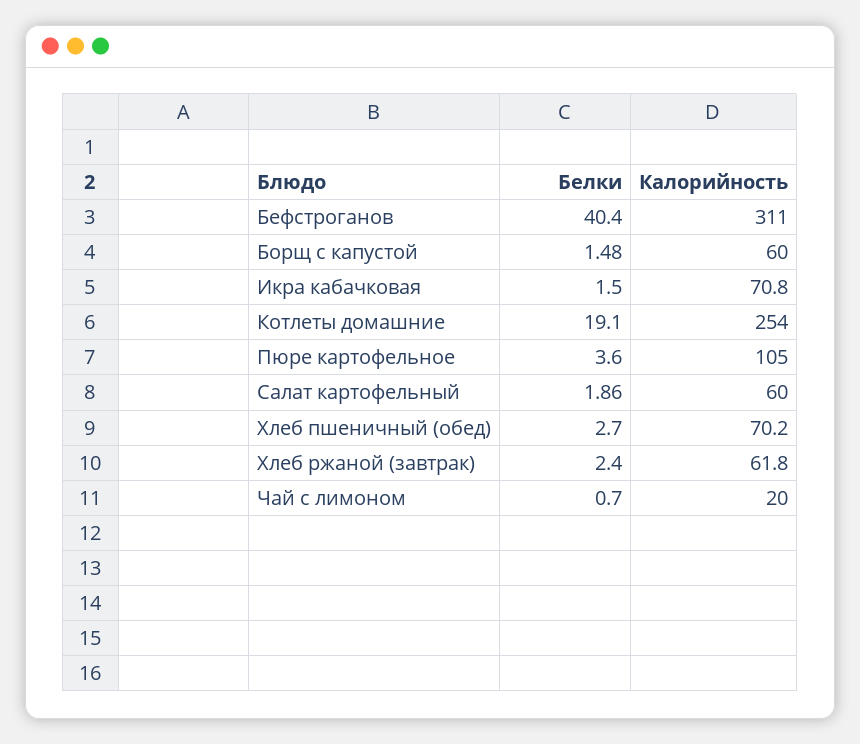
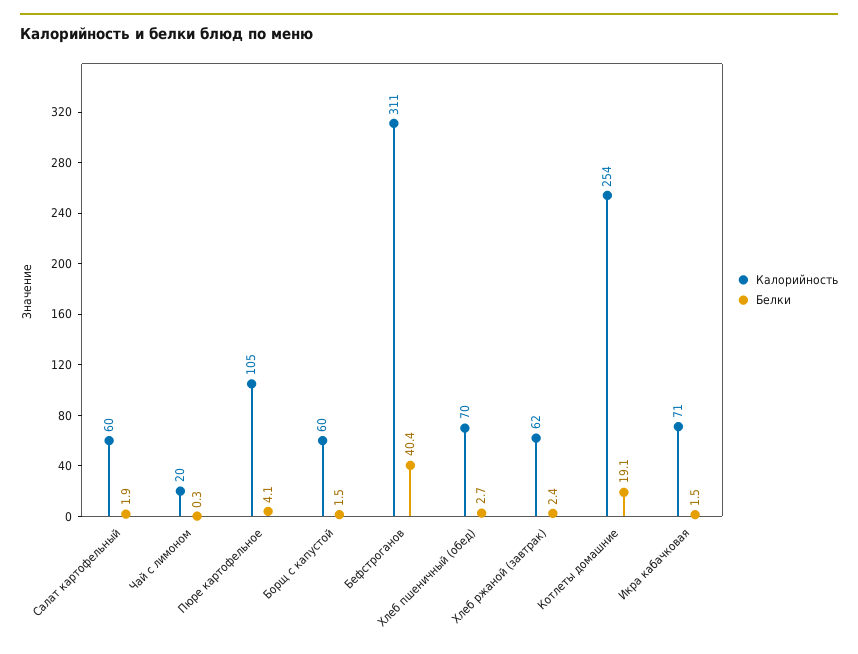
  {
    "Белки": {
      "Бефстроганов": 40.4,
      "Борщ с капустой": 1.48,
      "Икра кабачковая": 1.5,
      "Котлеты домашние": 19.1,
-     "Пюре картофельное": 3.6,
+     "Пюре картофельное": 4.1,
      "Салат картофельный": 1.86,
      "Хлеб пшеничный (обед)": 2.7,
      "Хлеб ржаной (завтрак)": 2.4,
-     "Чай с лимоном": 0.7
+     "Чай с лимоном": 0.3
    },
    "Калорийность": {
      "Бефстроганов": 311,
      "Борщ с капустой": 60,
      "Икра кабачковая": 70.8,
      "Котлеты домашние": 254,
      "Пюре картофельное": 105,
      "Салат картофельный": 60,
      "Хлеб пшеничный (обед)": 70.2,
      "Хлеб ржаной (завтрак)": 61.8,
      "Чай с лимоном": 20
    }
  }

